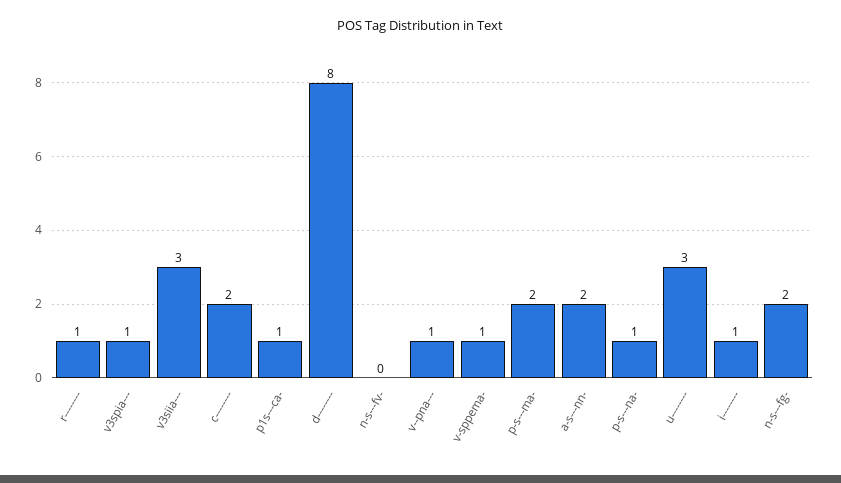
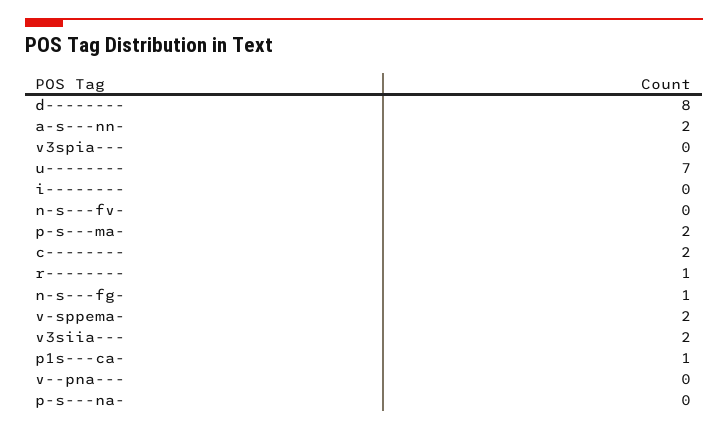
  {
    "r--------": 1,
-   "v3spia---": 1,
+   "v3spia---": 0,
-   "v3siia---": 3,
+   "v3siia---": 2,
    "c--------": 2,
    "p1s---ca-": 1,
    "d--------": 8,
    "n-s---fv-": 0,
-   "v--pna---": 1,
+   "v--pna---": 0,
-   "v-sppema-": 1,
+   "v-sppema-": 2,
    "p-s---ma-": 2,
    "a-s---nn-": 2,
-   "p-s---na-": 1,
+   "p-s---na-": 0,
-   "u--------": 3,
+   "u--------": 7,
-   "i--------": 1,
+   "i--------": 0,
-   "n-s---fg-": 2
+   "n-s---fg-": 1
  }

